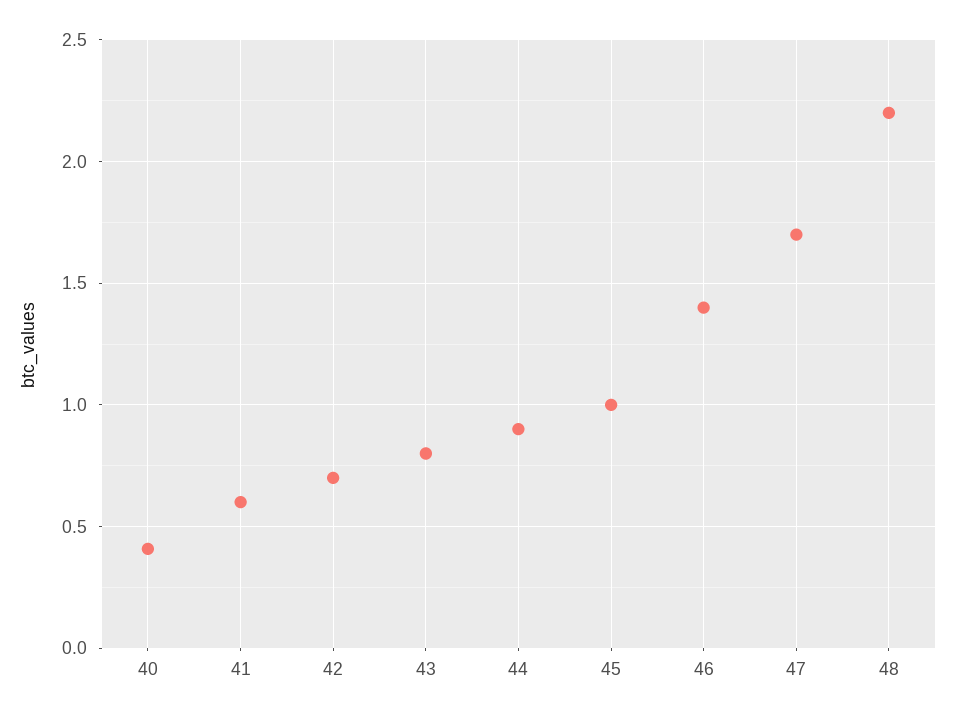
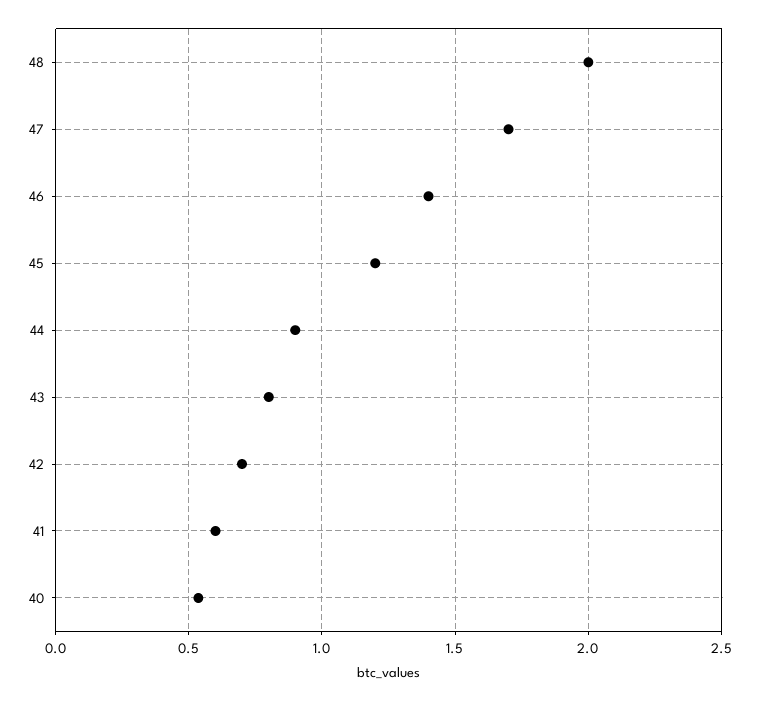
  {
-   "40": 0.4,
+   "40": 0.55,
    "41": 0.6,
    "42": 0.7,
    "43": 0.8,
    "44": 0.9,
-   "45": 1,
+   "45": 1.2,
    "46": 1.4,
    "47": 1.7,
-   "48": 2.2
+   "48": 2
  }

